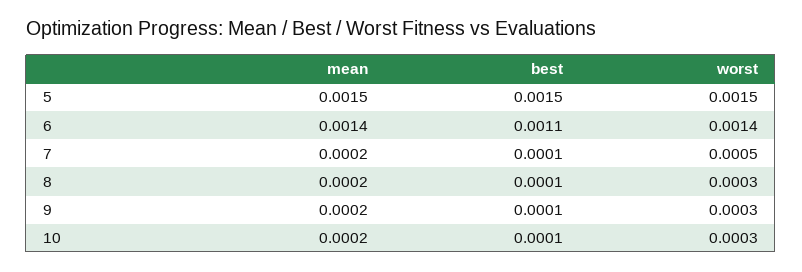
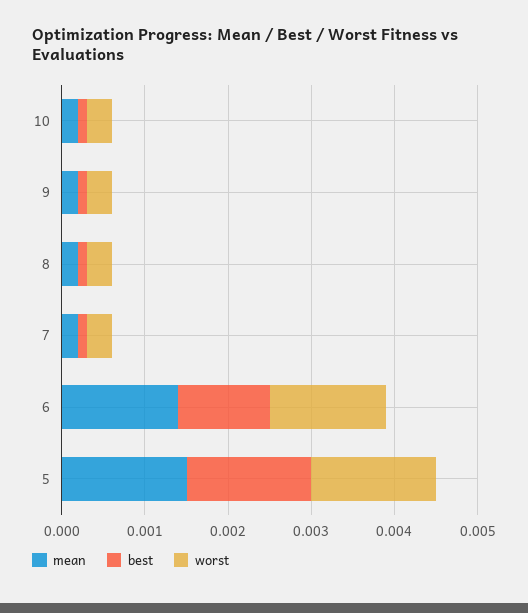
  {
    "mean": {
      "5": 0.0015,
      "6": 0.0014,
      "7": 0.0002,
      "8": 0.0002,
      "9": 0.0002,
      "10": 0.0002
    },
    "best": {
      "5": 0.0015,
      "6": 0.0011,
      "7": 0.0001,
      "8": 0.0001,
      "9": 0.0001,
      "10": 0.0001
    },
    "worst": {
      "5": 0.0015,
      "6": 0.0014,
-     "7": 0.0005,
+     "7": 0.0003,
      "8": 0.0003,
      "9": 0.0003,
      "10": 0.0003
    }
  }

